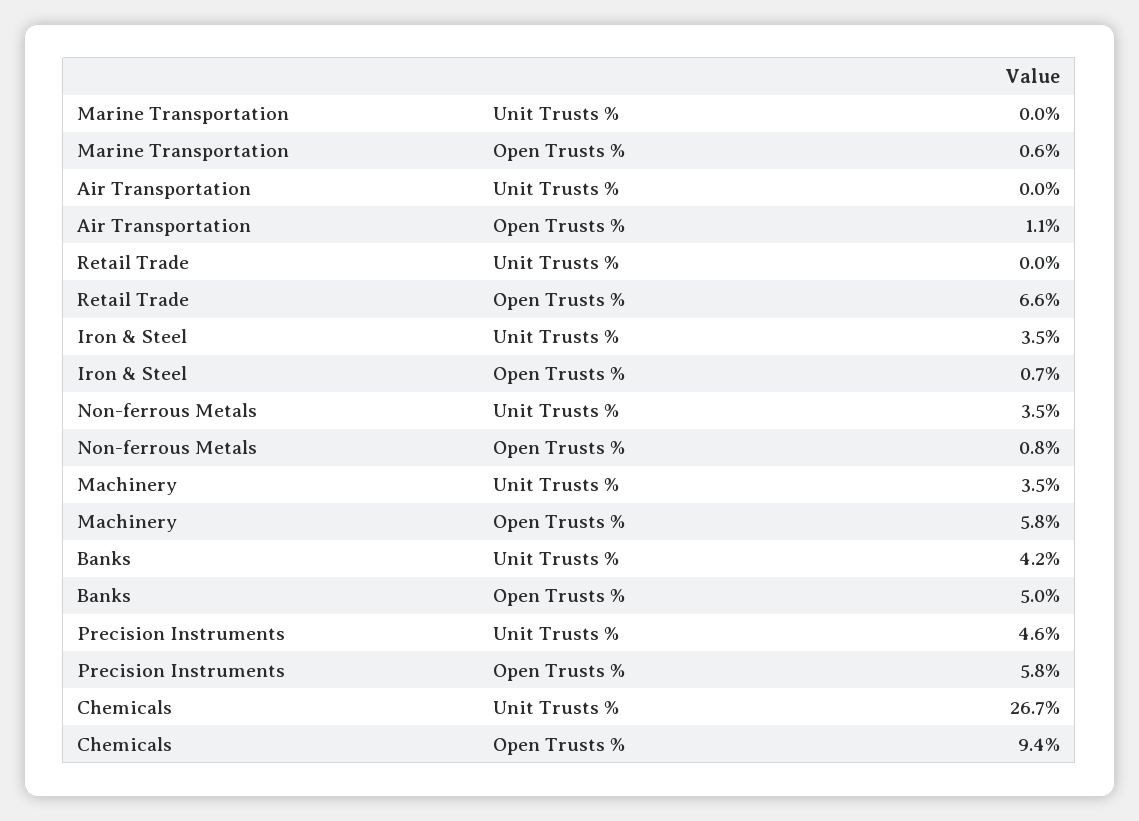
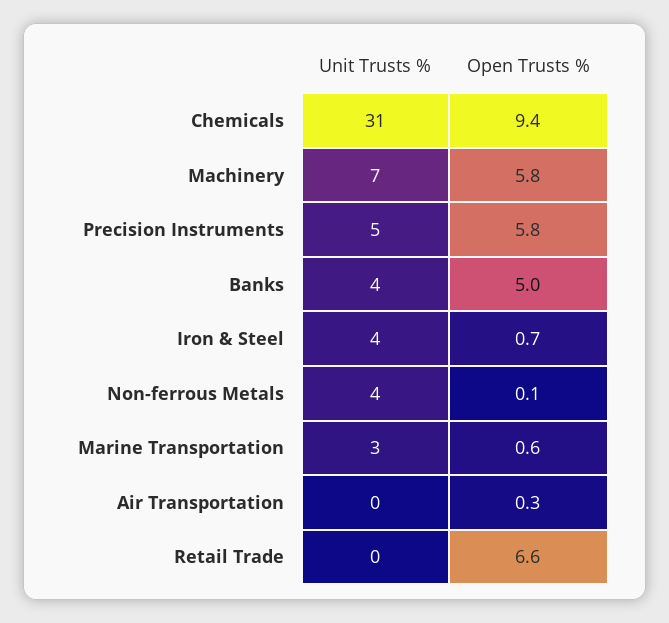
  {
    "Marine Transportation": {
-     "Unit Trusts %": 0,
+     "Unit Trusts %": 3,
      "Open Trusts %": 0.6
    },
    "Air Transportation": {
      "Unit Trusts %": 0,
-     "Open Trusts %": 1.1
+     "Open Trusts %": 0.3
    },
    "Retail Trade": {
      "Unit Trusts %": 0,
      "Open Trusts %": 6.6
    },
    "Iron & Steel": {
      "Unit Trusts %": 3.5,
      "Open Trusts %": 0.7
    },
    "Non-ferrous Metals": {
      "Unit Trusts %": 3.5,
-     "Open Trusts %": 0.8
+     "Open Trusts %": 0.1
    },
    "Machinery": {
-     "Unit Trusts %": 3.5,
+     "Unit Trusts %": 7,
      "Open Trusts %": 5.8
    },
    "Banks": {
      "Unit Trusts %": 4.2,
      "Open Trusts %": 5
    },
    "Precision Instruments": {
      "Unit Trusts %": 4.6,
      "Open Trusts %": 5.8
    },
    "Chemicals": {
-     "Unit Trusts %": 26.7,
+     "Unit Trusts %": 31,
      "Open Trusts %": 9.4
    }
  }

